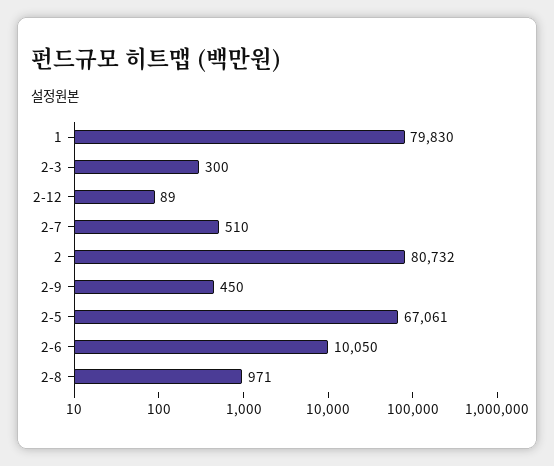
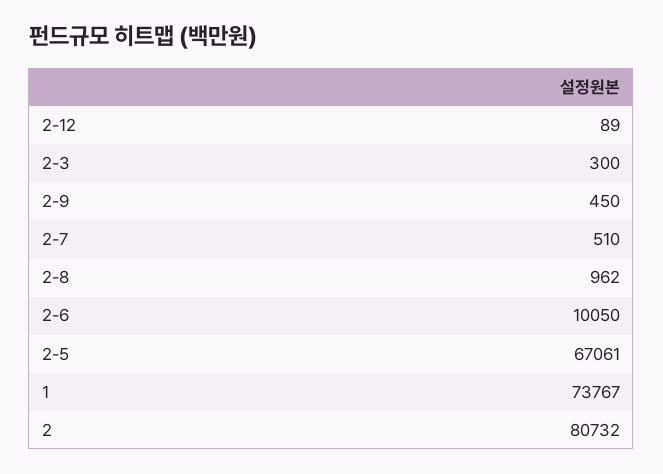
  {
-   "1": 79830,
+   "1": 73767,
    "2-3": 300,
    "2-12": 89,
    "2-7": 510,
    "2": 80732,
    "2-9": 450,
    "2-5": 67061,
    "2-6": 10050,
-   "2-8": 971
+   "2-8": 962
  }

